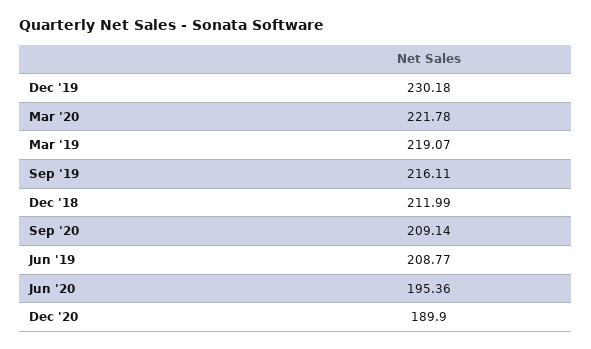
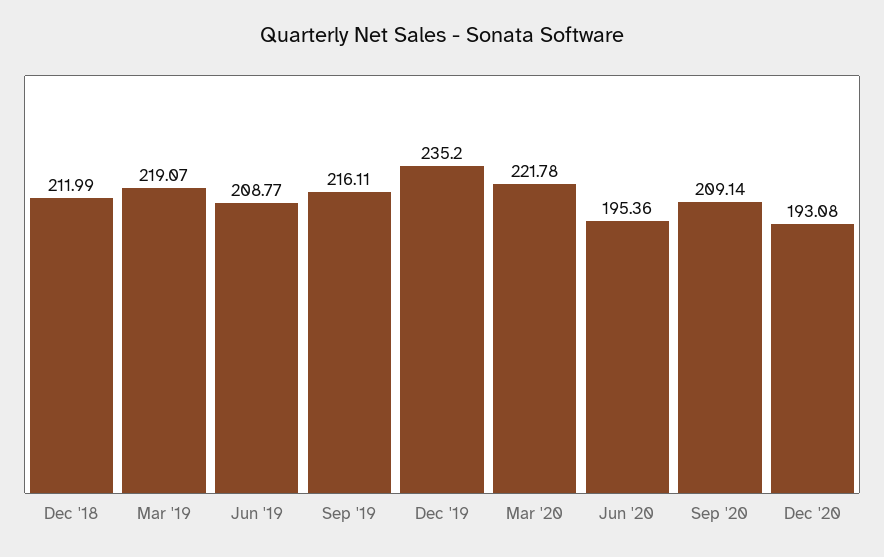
  {
-   "Dec '19": 230.18,
+   "Dec '19": 235.2,
    "Mar '20": 221.78,
    "Mar '19": 219.07,
    "Sep '19": 216.11,
    "Dec '18": 211.99,
    "Sep '20": 209.14,
    "Jun '19": 208.77,
    "Jun '20": 195.36,
-   "Dec '20": 189.9
+   "Dec '20": 193.08
  }

